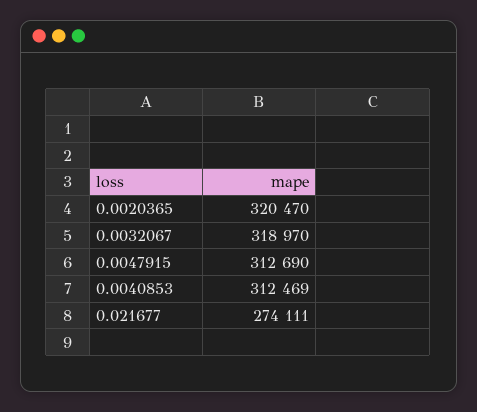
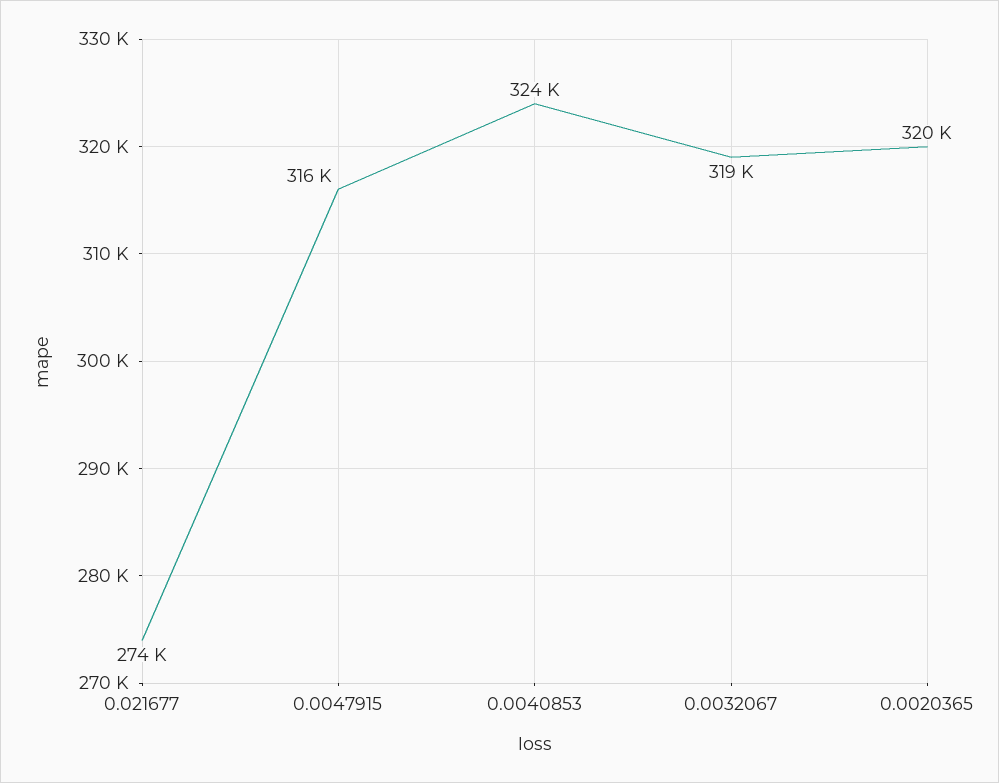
  {
    "0.0020365": 320470,
    "0.0032067": 318970,
-   "0.0047915": 312690,
+   "0.0047915": 316000,
-   "0.0040853": 312469,
+   "0.0040853": 324000,
    "0.021677": 274111
  }

